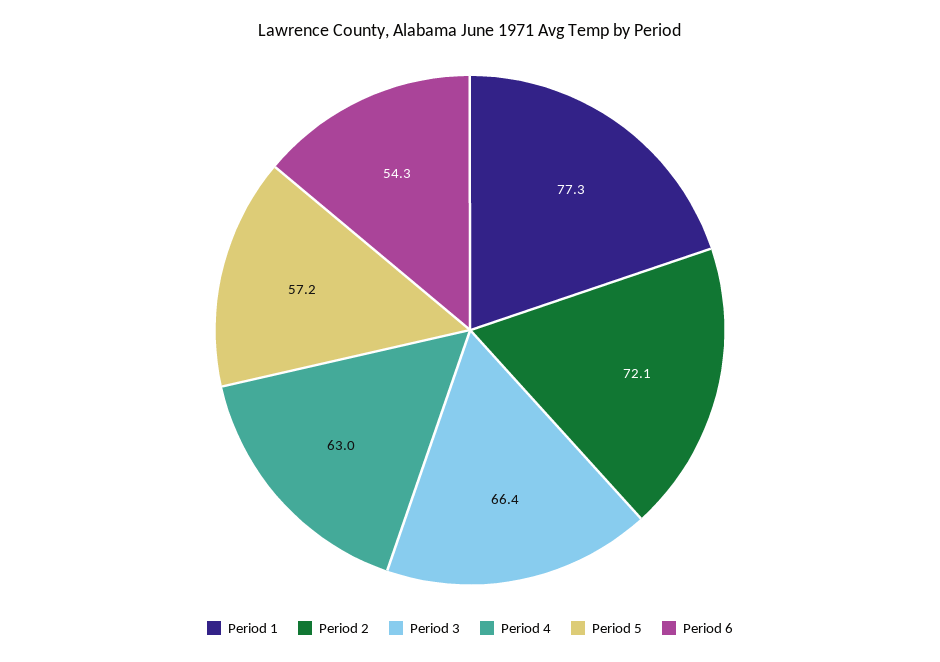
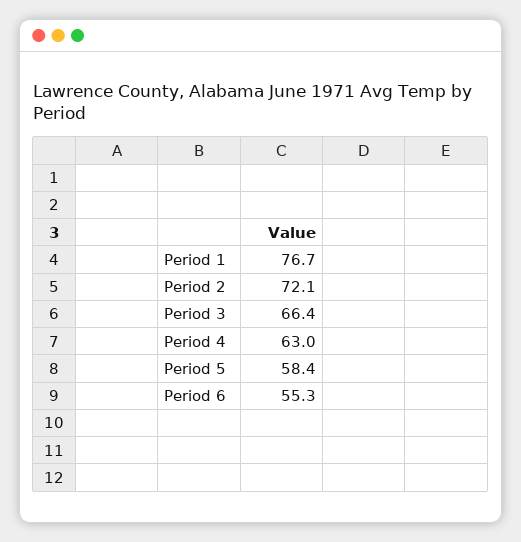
  {
-   "Period 1": 77.3,
+   "Period 1": 76.7,
    "Period 2": 72.1,
    "Period 3": 66.4,
    "Period 4": 63,
-   "Period 5": 57.2,
+   "Period 5": 58.4,
-   "Period 6": 54.3
+   "Period 6": 55.3
  }

